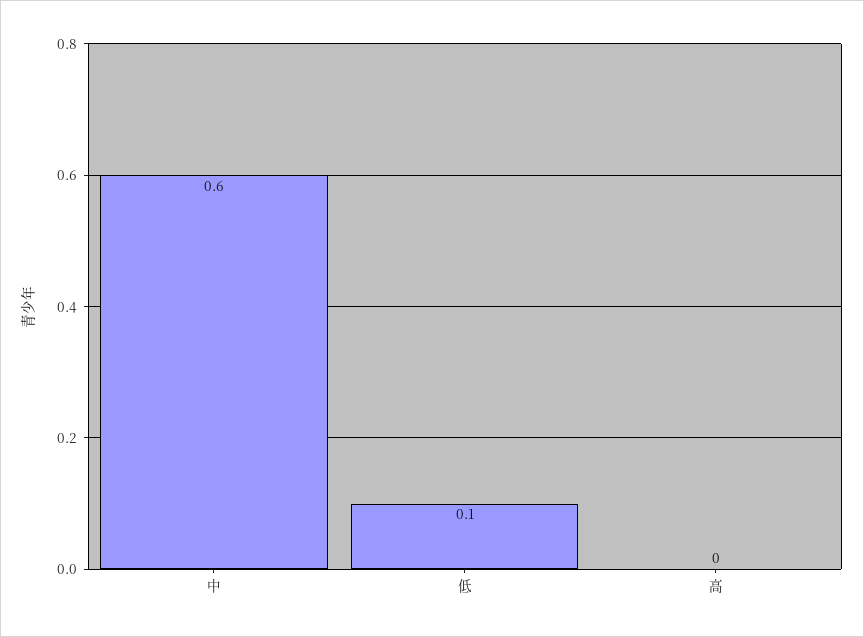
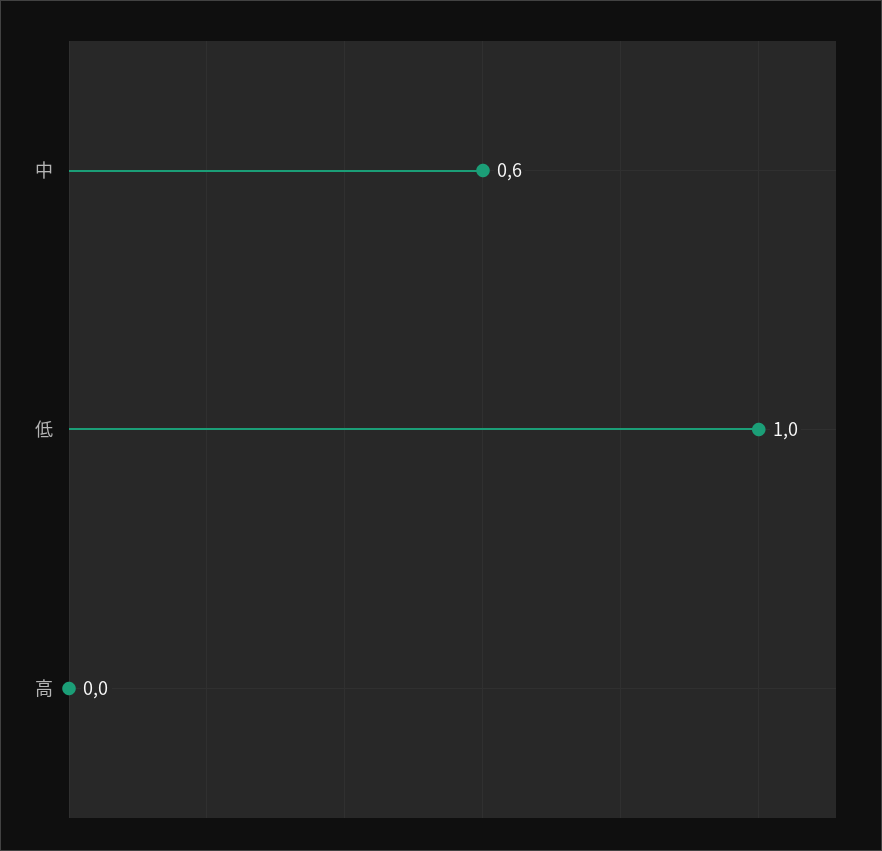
  {
    "中": 0.6,
-   "低": 0.1,
+   "低": 1,
    "高": 0
  }

